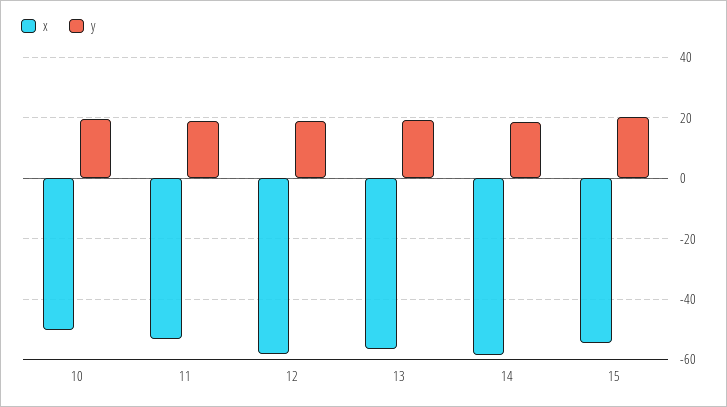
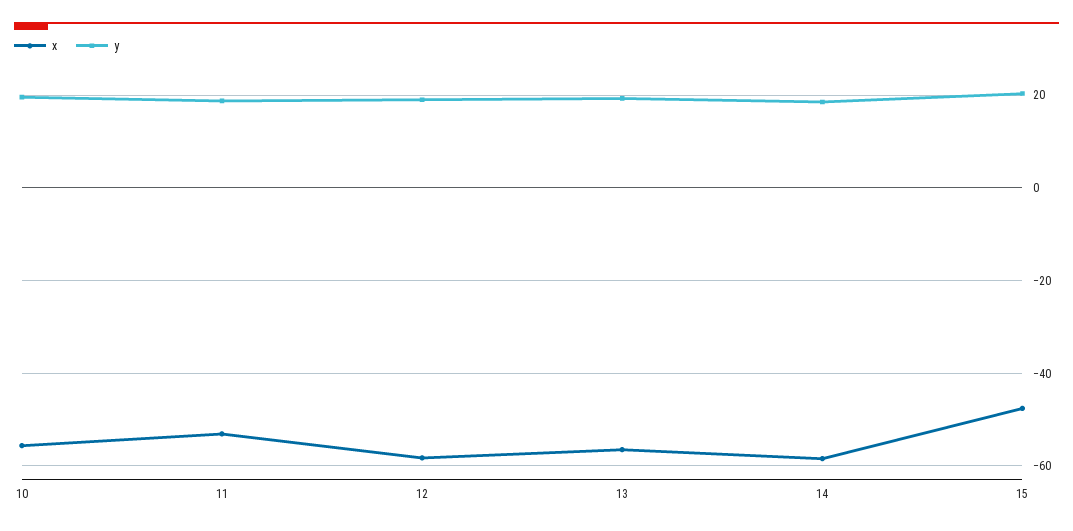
  {
    "x": {
-     "10": -50,
+     "10": -56,
      "11": -54,
      "12": -58,
      "13": -56,
      "14": -58,
-     "15": -54
+     "15": -48
    },
    "y": {
      "10": 20,
      "11": 18,
      "12": 20,
      "13": 20,
      "14": 18,
      "15": 20
    }
  }

